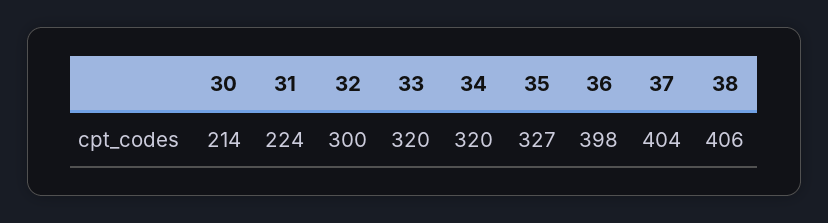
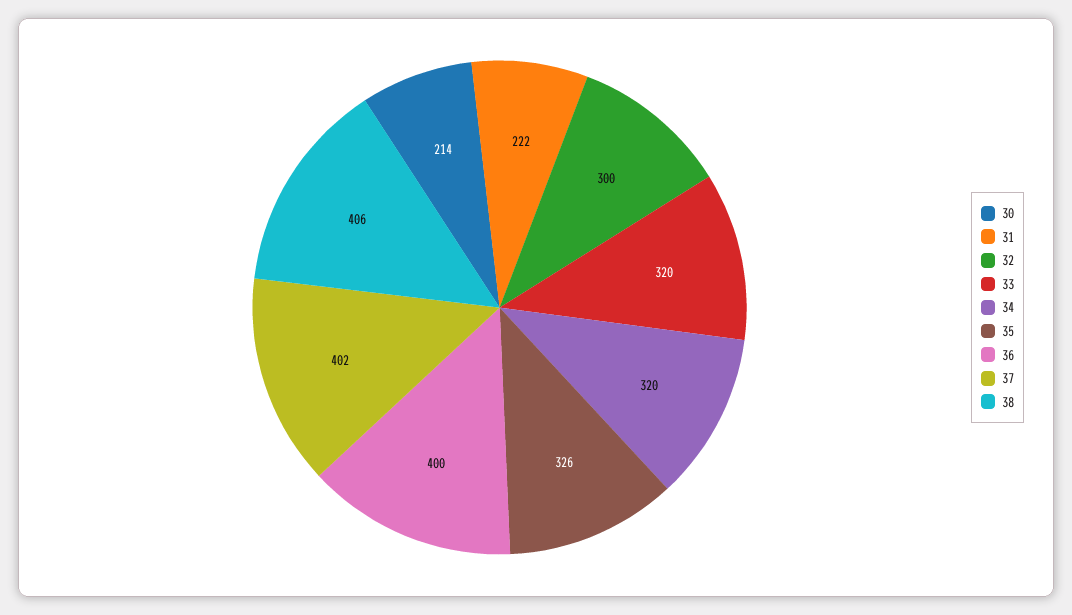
  {
    "30": 214,
-   "31": 224,
+   "31": 222,
    "32": 300,
    "33": 320,
    "34": 320,
-   "35": 327,
+   "35": 326,
-   "36": 398,
+   "36": 400,
-   "37": 404,
+   "37": 402,
    "38": 406
  }

